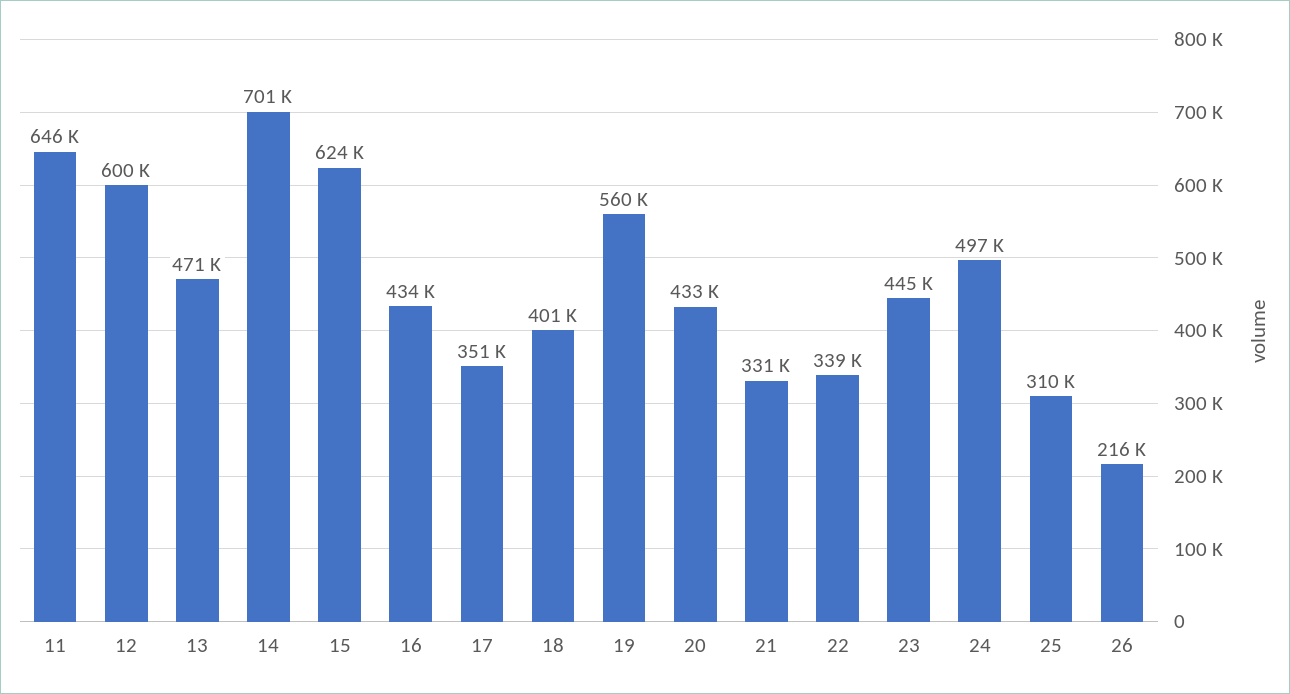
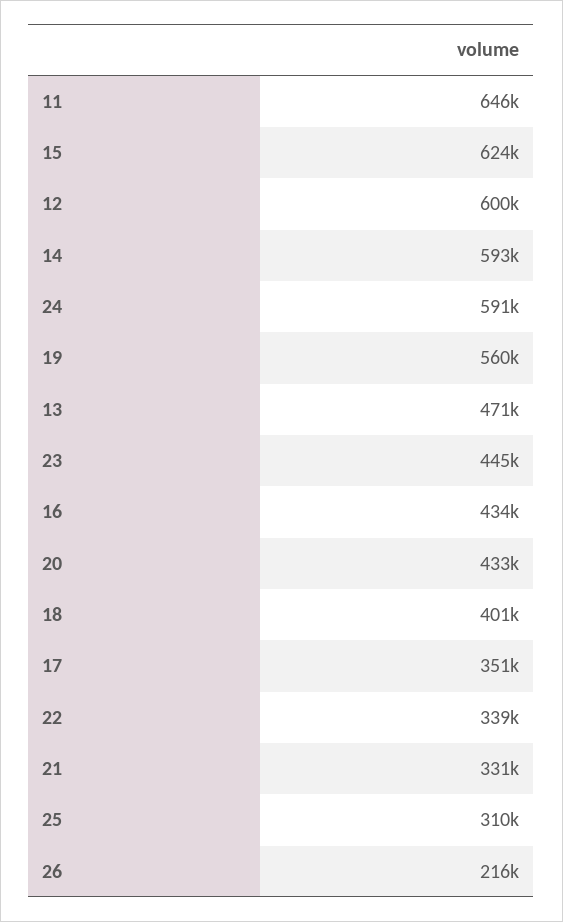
  {
    "11": 646000,
    "12": 600000,
    "13": 471000,
-   "14": 701000,
+   "14": 593000,
    "15": 624000,
    "16": 434000,
    "17": 351000,
    "18": 401000,
    "19": 560000,
    "20": 433000,
    "21": 331000,
    "22": 339000,
    "23": 445000,
-   "24": 497000,
+   "24": 591000,
    "25": 310000,
    "26": 216000
  }

